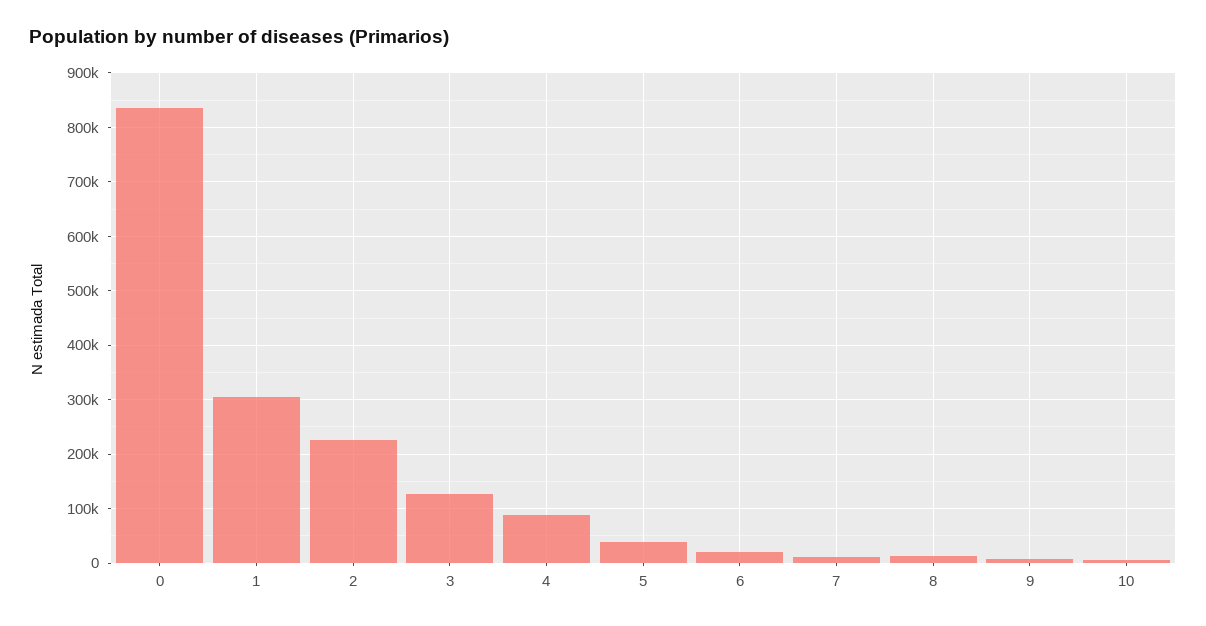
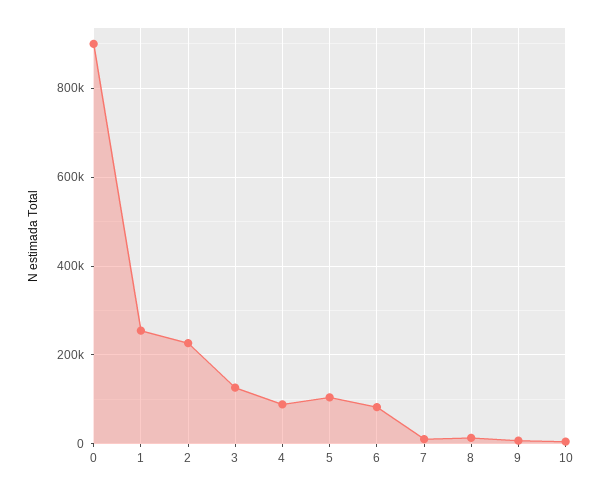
  {
-   "0": 840000,
+   "0": 900000,
-   "1": 300000,
+   "1": 260000,
    "2": 220000,
    "3": 120000,
    "4": 80000,
-   "5": 40000,
+   "5": 100000,
-   "6": 20000,
+   "6": 80000,
    "7": 20000,
    "8": 20000,
    "9": 0,
    "10": 0
  }

